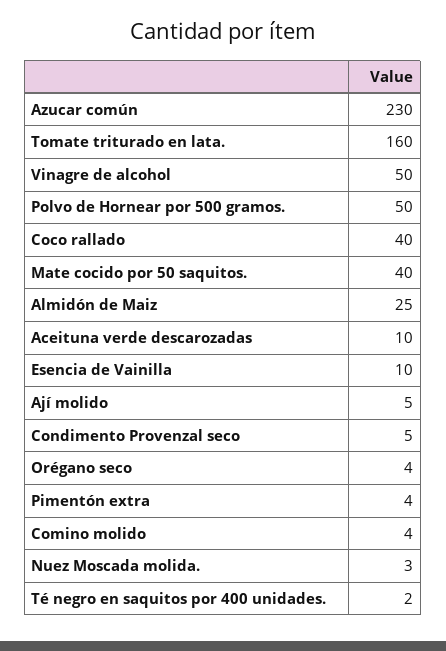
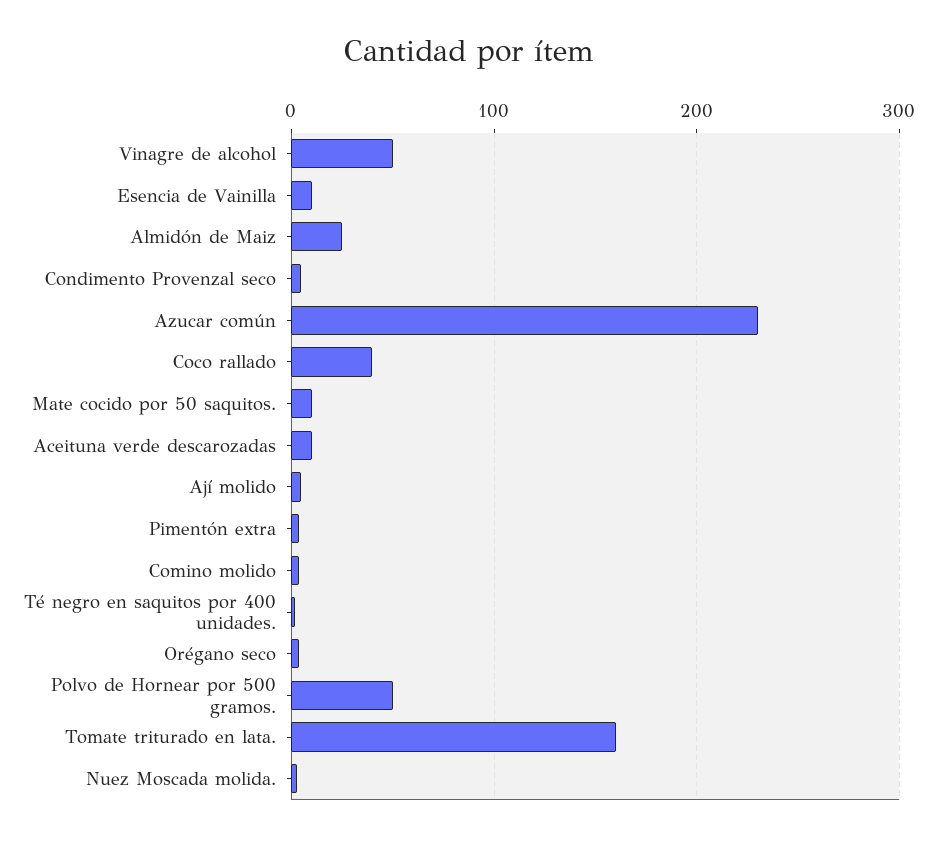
  {
    "Azucar común": 230,
    "Tomate triturado en lata.": 160,
    "Vinagre de alcohol": 50,
    "Polvo de Hornear por 500 gramos.": 50,
    "Coco rallado": 40,
-   "Mate cocido por 50 saquitos.": 40,
+   "Mate cocido por 50 saquitos.": 10,
    "Almidón de Maiz": 25,
    "Aceituna verde descarozadas": 10,
    "Esencia de Vainilla": 10,
    "Ají molido": 5,
    "Condimento Provenzal seco": 5,
    "Orégano seco": 4,
    "Pimentón extra": 4,
    "Comino molido": 4,
    "Nuez Moscada molida.": 3,
    "Té negro en saquitos por 400 unidades.": 2
  }

